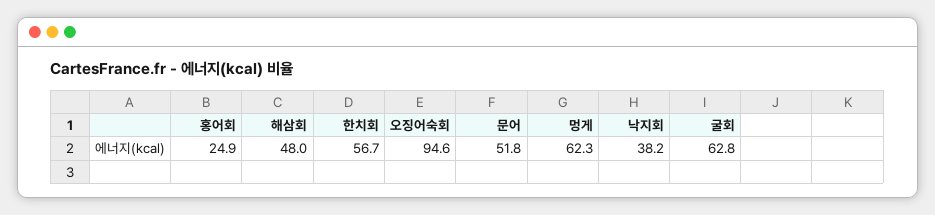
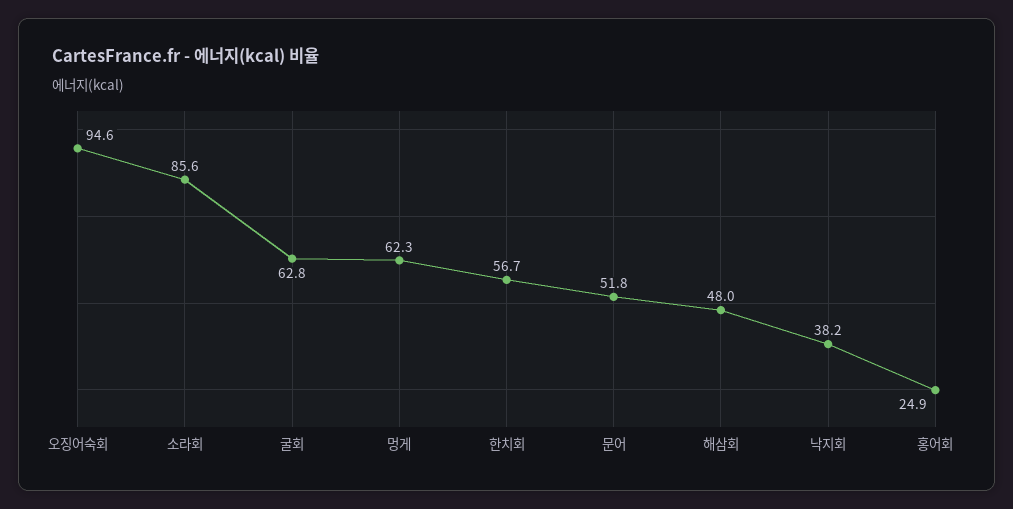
  {
    "홍어회": 24.9,
    "해삼회": 48,
    "한치회": 56.7,
    "오징어숙회": 94.6,
    "문어": 51.8,
    "멍게": 62.3,
    "낙지회": 38.2,
-   "굴회": 62.8
+   "굴회": 62.8,
+   "소라회": 85.6
  }

